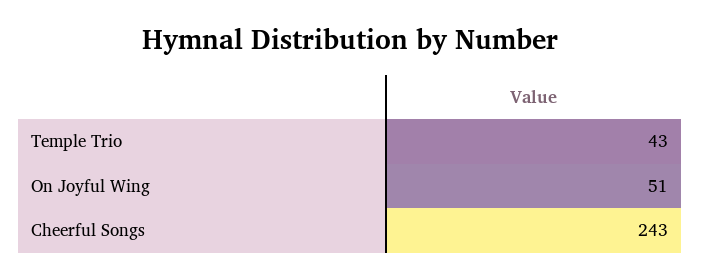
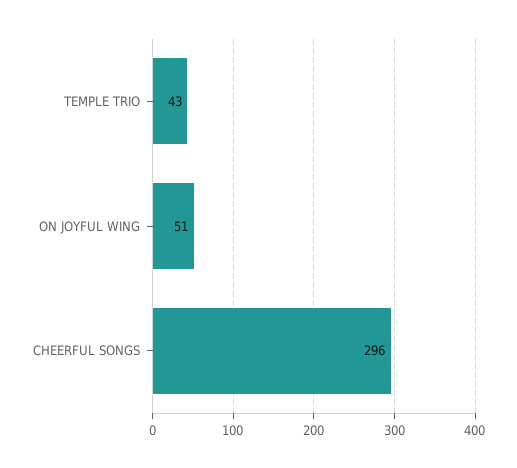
  {
    "Temple Trio": 43,
    "On Joyful Wing": 51,
-   "Cheerful Songs": 243
+   "Cheerful Songs": 296
  }

